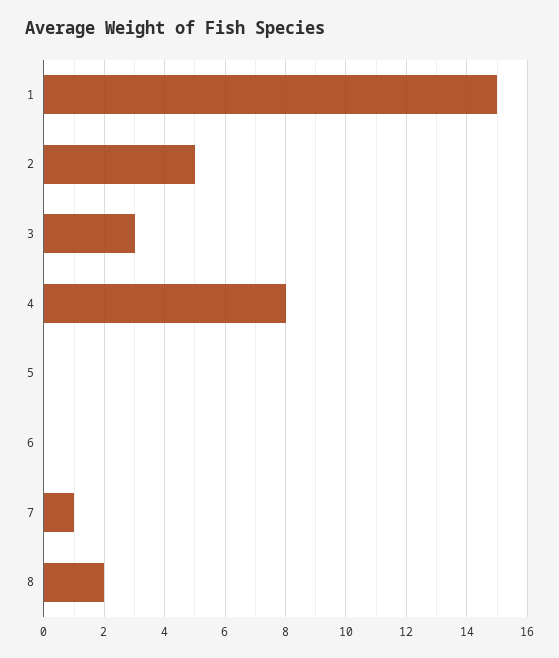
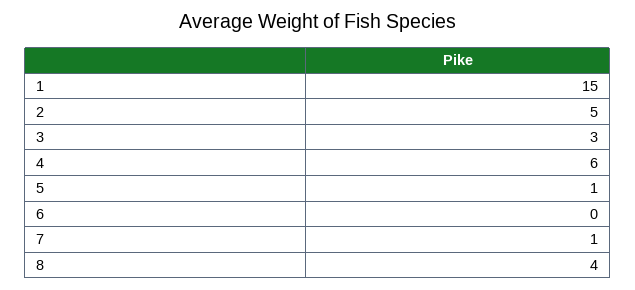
  {
    "1": 15,
    "2": 5,
    "3": 3,
-   "4": 8,
+   "4": 6,
-   "5": 0,
+   "5": 1,
    "6": 0,
    "7": 1,
-   "8": 2
+   "8": 4
  }

